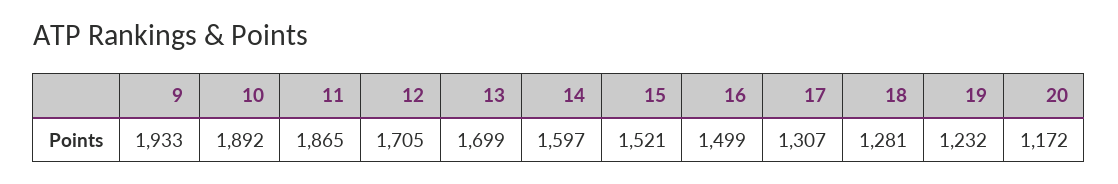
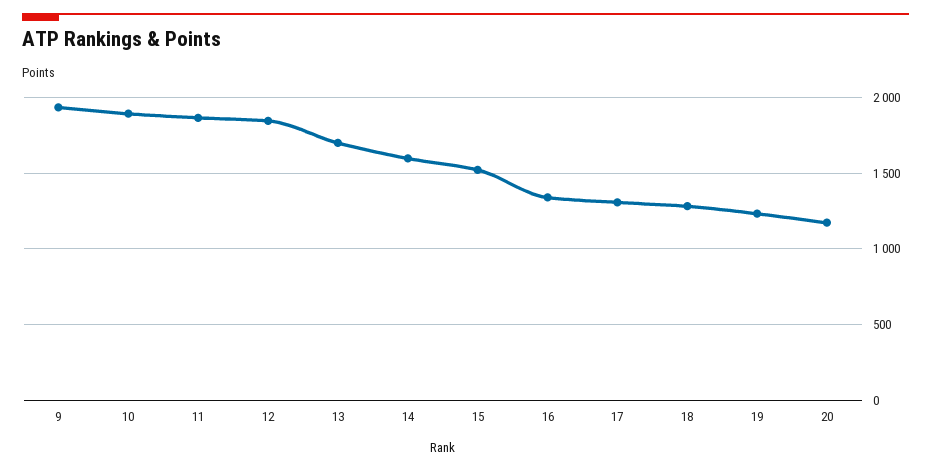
  {
    "9": 1933,
    "10": 1892,
    "11": 1865,
-   "12": 1705,
+   "12": 1850,
    "13": 1699,
    "14": 1597,
    "15": 1521,
-   "16": 1499,
+   "16": 1350,
    "17": 1307,
    "18": 1281,
    "19": 1232,
    "20": 1172
  }

